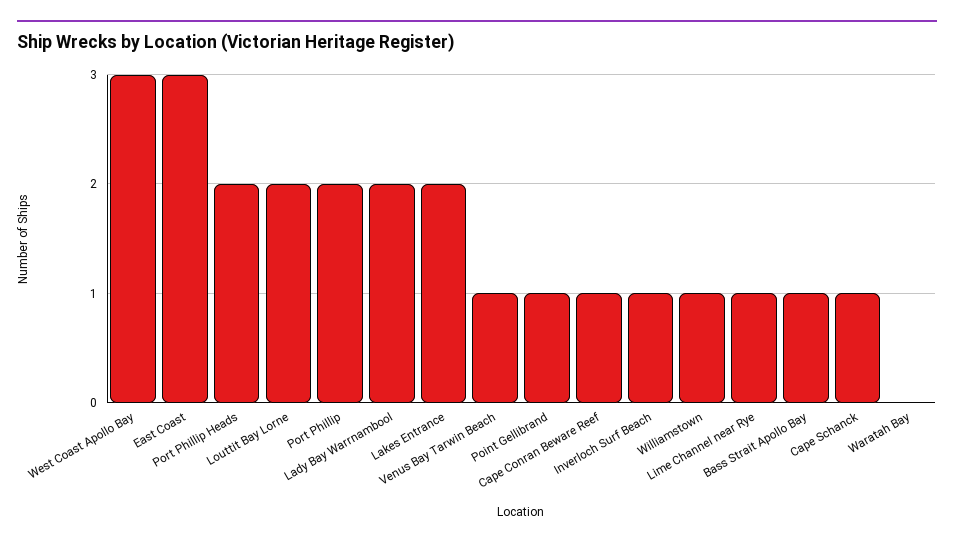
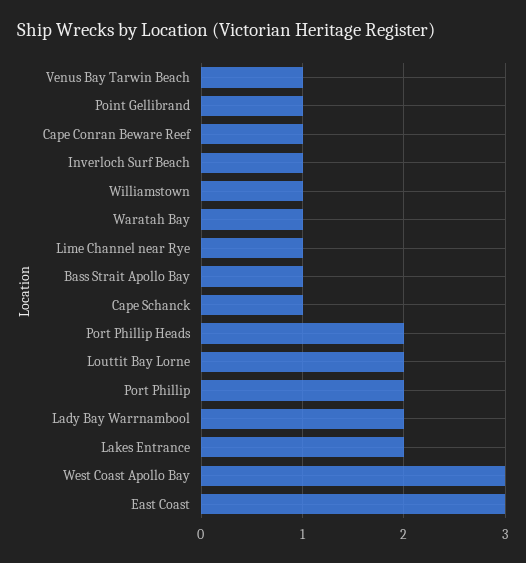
  {
    "West Coast Apollo Bay": 3,
    "East Coast": 3,
    "Port Phillip Heads": 2,
    "Louttit Bay Lorne": 2,
    "Port Phillip": 2,
    "Lady Bay Warrnambool": 2,
    "Lakes Entrance": 2,
    "Venus Bay Tarwin Beach": 1,
    "Point Gellibrand": 1,
    "Cape Conran Beware Reef": 1,
    "Inverloch Surf Beach": 1,
    "Williamstown": 1,
    "Lime Channel near Rye": 1,
    "Bass Strait Apollo Bay": 1,
    "Cape Schanck": 1,
-   "Waratah Bay": 0
+   "Waratah Bay": 1
  }

